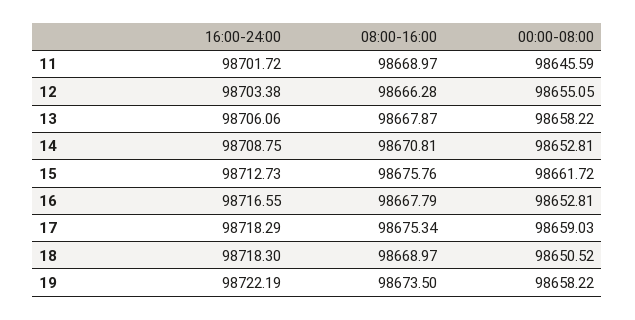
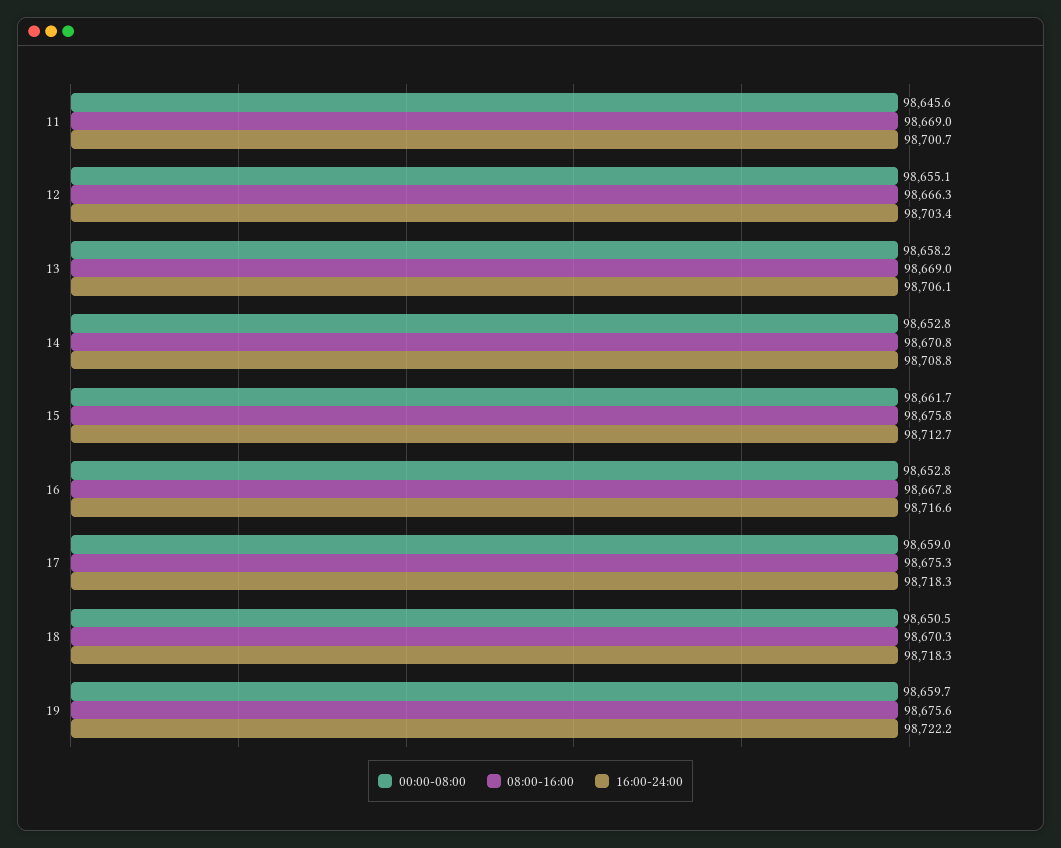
  {
    "16:00-24:00": {
-     "11": 98701.72,
+     "11": 98700.7,
      "12": 98703.38,
      "13": 98706.06,
      "14": 98708.75,
      "15": 98712.73,
      "16": 98716.55,
      "17": 98718.29,
      "18": 98718.3,
      "19": 98722.19
    },
    "08:00-16:00": {
      "11": 98668.97,
      "12": 98666.28,
-     "13": 98667.87,
+     "13": 98669,
      "14": 98670.81,
      "15": 98675.76,
      "16": 98667.79,
      "17": 98675.34,
-     "18": 98668.97,
+     "18": 98670.3,
-     "19": 98673.5
+     "19": 98675.6
    },
    "00:00-08:00": {
      "11": 98645.59,
      "12": 98655.05,
      "13": 98658.22,
      "14": 98652.81,
      "15": 98661.72,
      "16": 98652.81,
      "17": 98659.03,
      "18": 98650.52,
-     "19": 98658.22
+     "19": 98659.7
    }
  }

